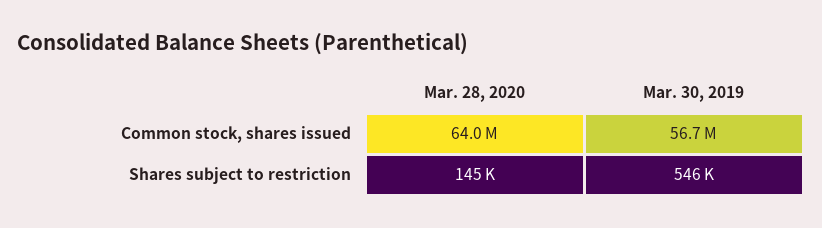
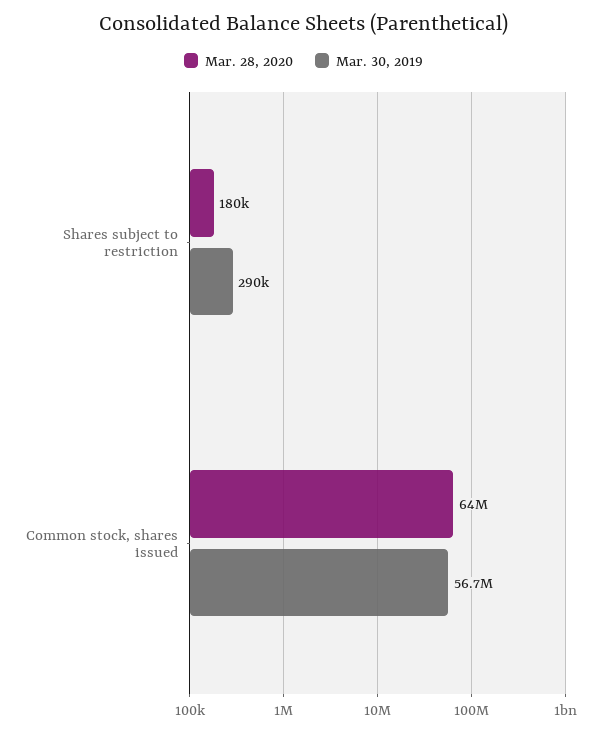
  {
    "Mar. 28, 2020": {
      "Common stock, shares issued": 64000000,
-     "Shares subject to restriction": 145000
+     "Shares subject to restriction": 180000
    },
    "Mar. 30, 2019": {
      "Common stock, shares issued": 56700000,
-     "Shares subject to restriction": 546000
+     "Shares subject to restriction": 290000
    }
  }

